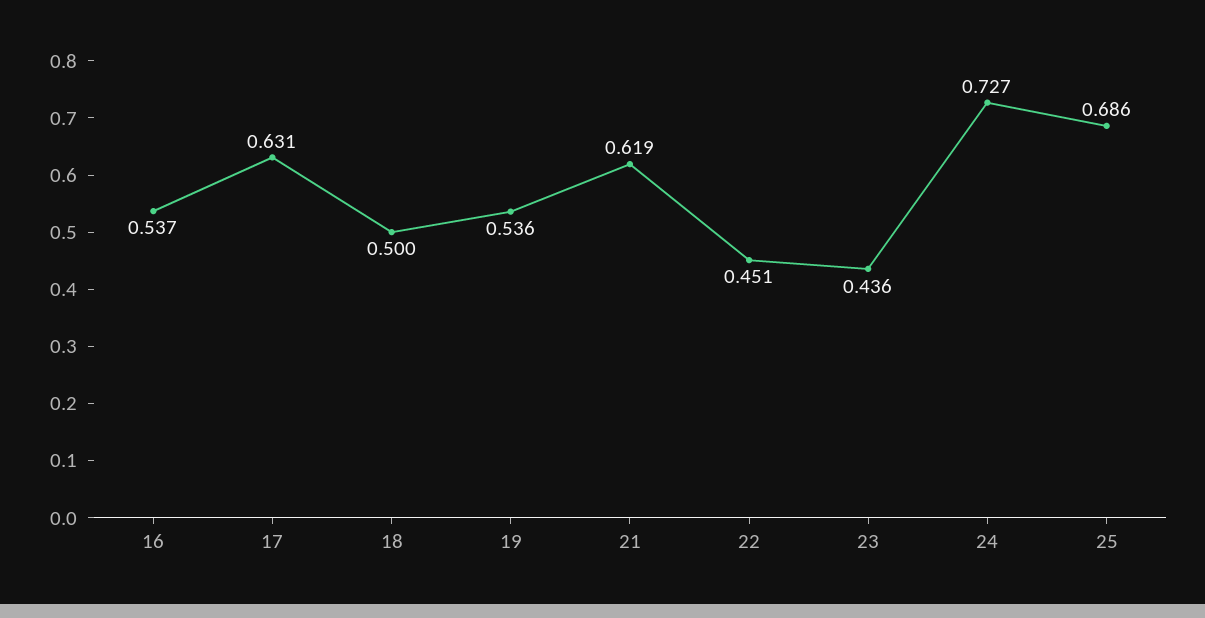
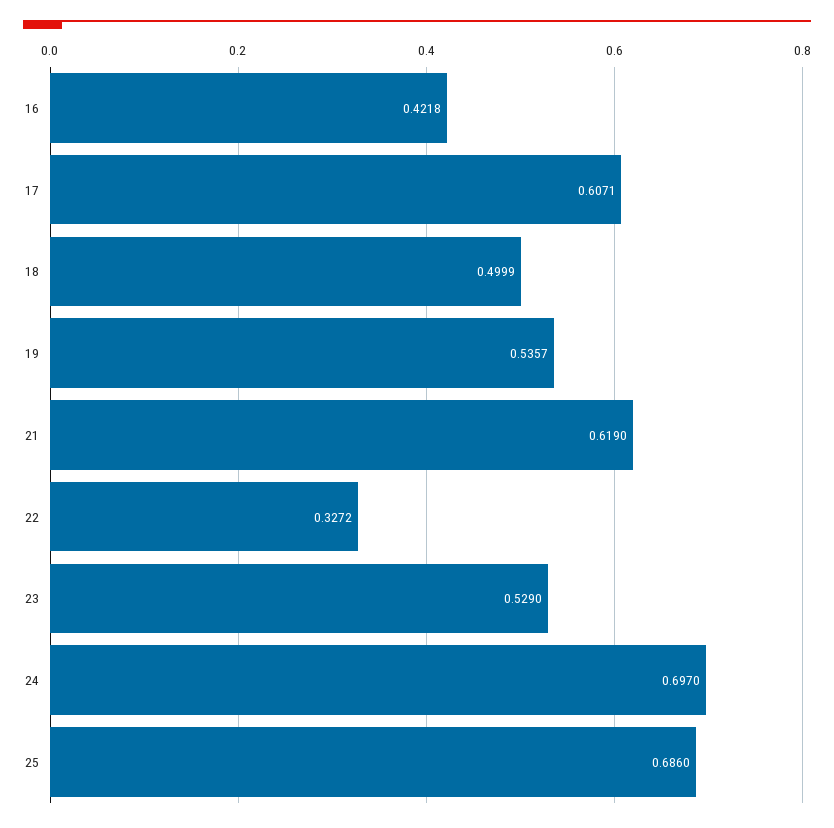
  {
-   "16": 0.537,
+   "16": 0.4218,
-   "17": 0.631,
+   "17": 0.6071,
    "18": 0.4999,
    "19": 0.5357,
    "21": 0.619,
-   "22": 0.451,
+   "22": 0.3272,
-   "23": 0.436,
+   "23": 0.529,
-   "24": 0.727,
+   "24": 0.697,
    "25": 0.686
  }

